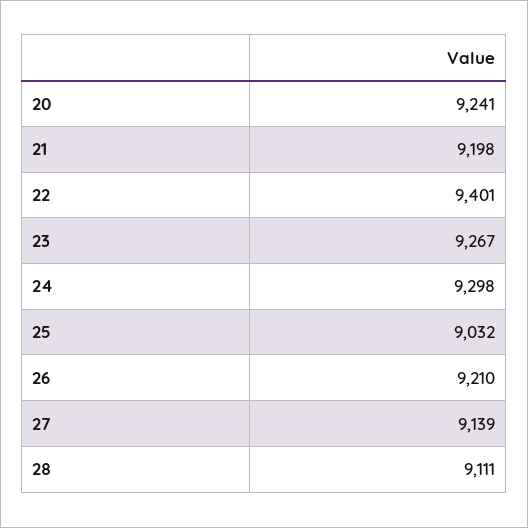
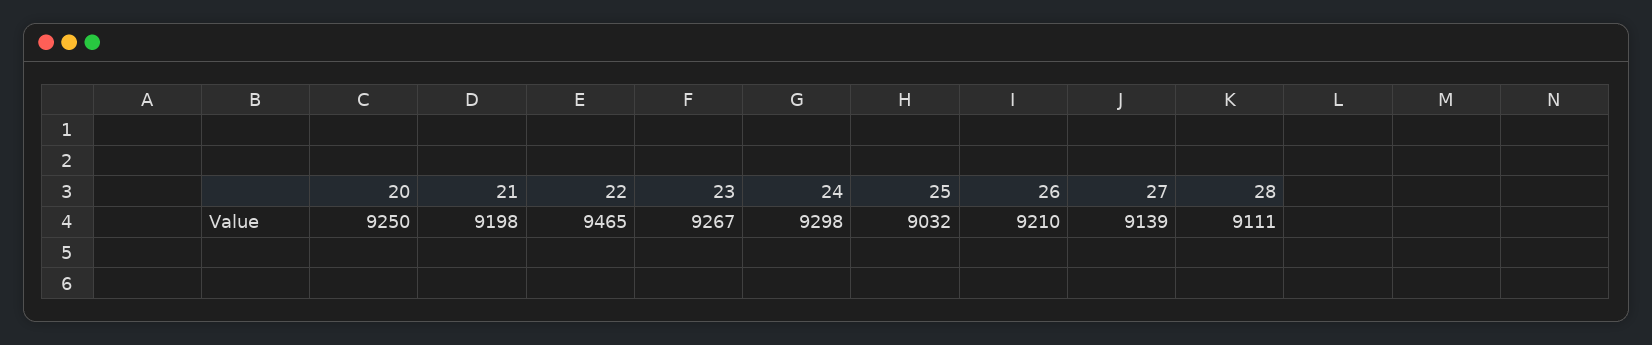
  {
-   "20": 9241,
+   "20": 9250,
    "21": 9198,
-   "22": 9401,
+   "22": 9465,
    "23": 9267,
    "24": 9298,
    "25": 9032,
    "26": 9210,
    "27": 9139,
    "28": 9111
  }

